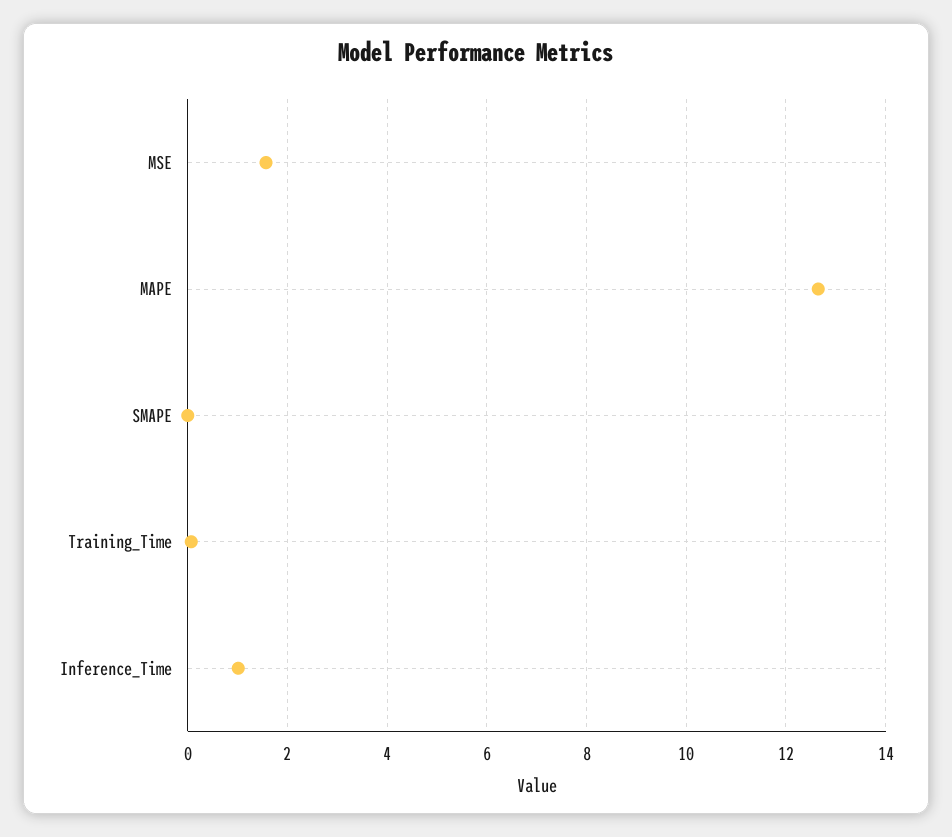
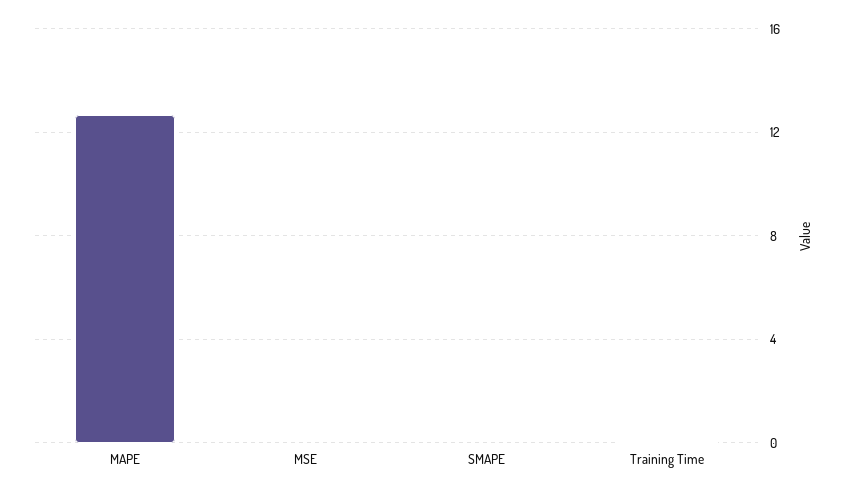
  {
-   "MSE": 1.6,
+   "MSE": 0,
    "MAPE": 12.6,
    "SMAPE": 0,
-   "Training_Time": 0,
+   "Training_Time": 0
-   "Inference_Time": 1
  }

